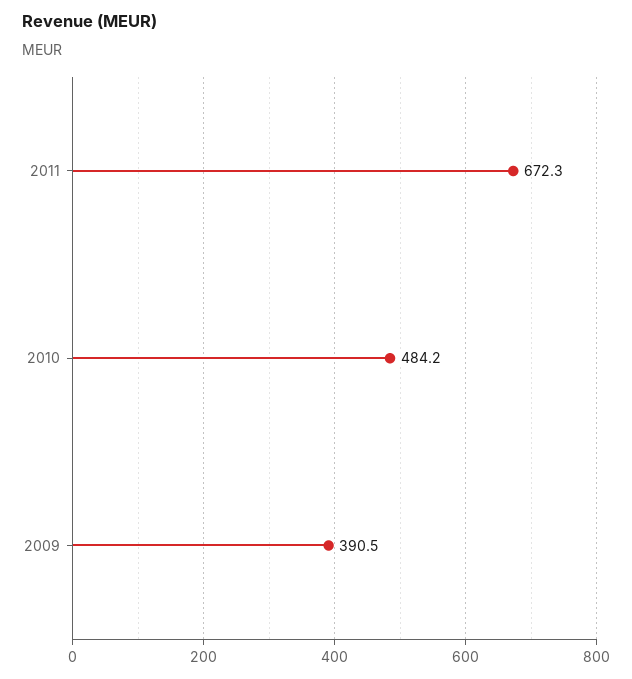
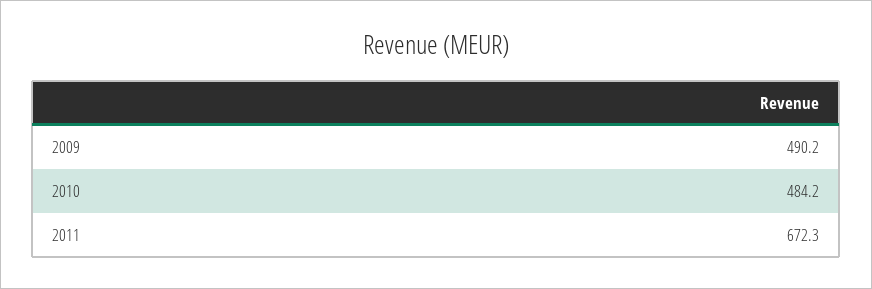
  {
    "2011": 672.3,
    "2010": 484.2,
-   "2009": 390.5
+   "2009": 490.2
  }

